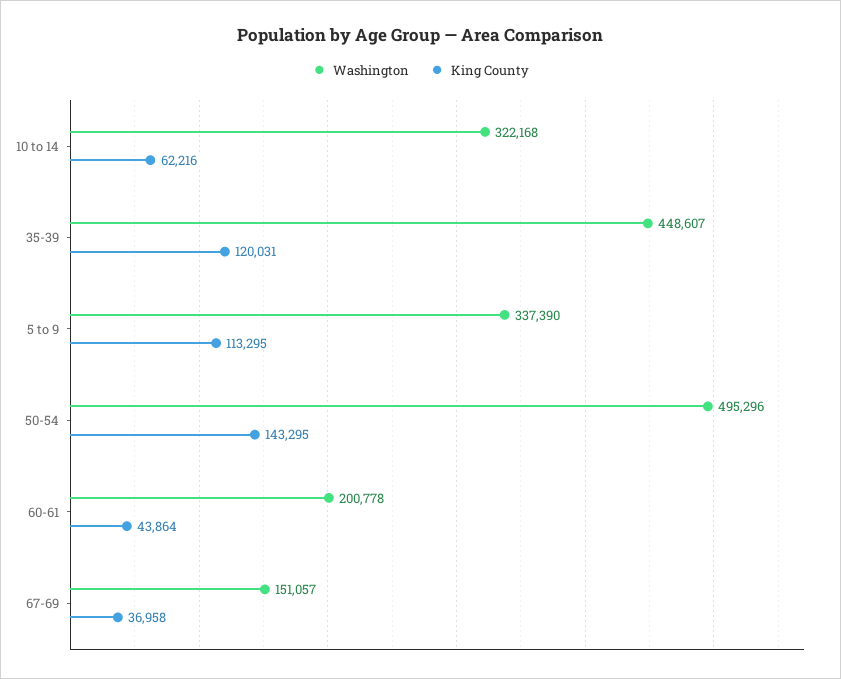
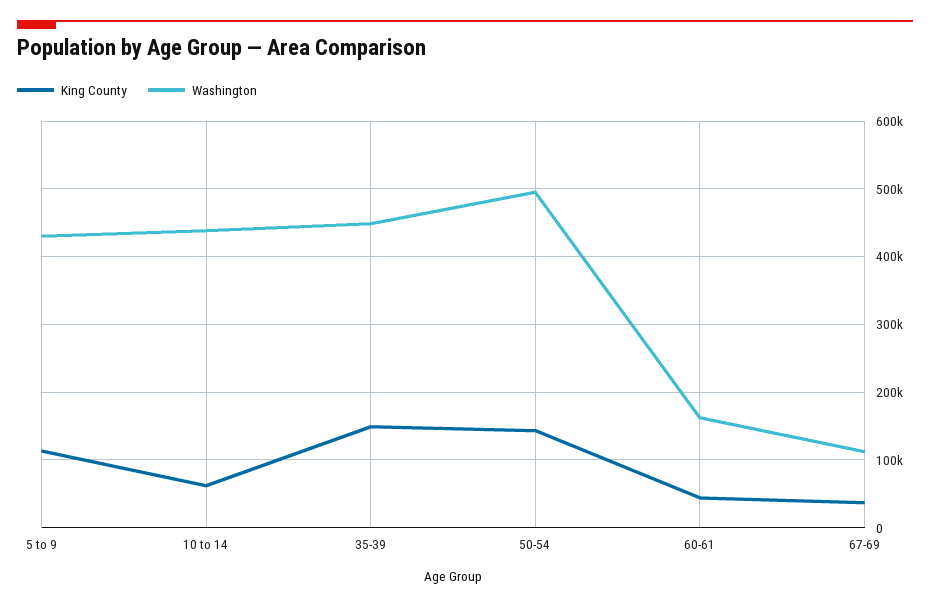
  {
    "Washington": {
-     "10 to 14": 322168,
+     "10 to 14": 440000,
      "35-39": 448607,
-     "5 to 9": 337390,
+     "5 to 9": 430000,
      "50-54": 495296,
-     "60-61": 200778,
+     "60-61": 160000,
-     "67-69": 151057
+     "67-69": 110000
    },
    "King County": {
      "10 to 14": 62216,
-     "35-39": 120031,
+     "35-39": 150000,
      "5 to 9": 113295,
      "50-54": 143295,
      "60-61": 43864,
      "67-69": 36958
    }
  }

